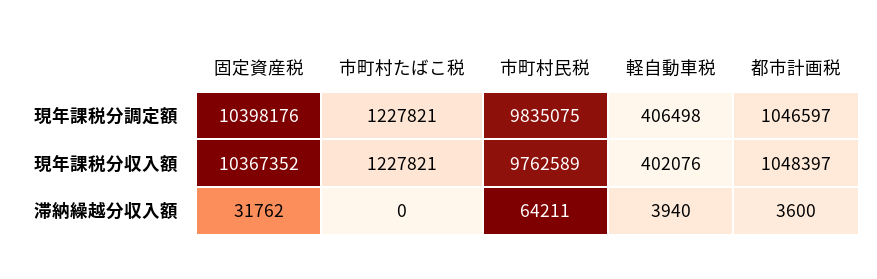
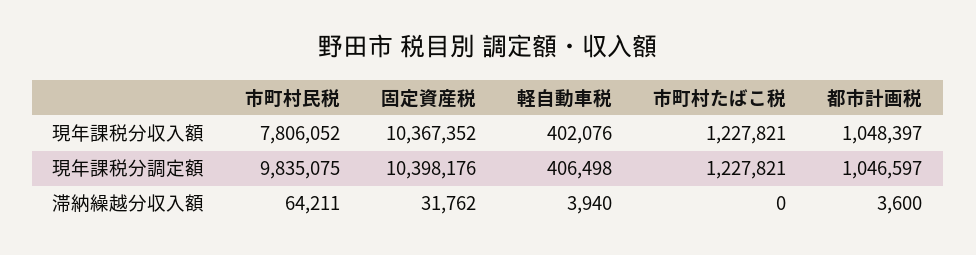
  {
    "固定資産税": {
      "現年課税分調定額": 10398176,
      "現年課税分収入額": 10367352,
      "滞納繰越分収入額": 31762
    },
    "市町村たばこ税": {
      "現年課税分調定額": 1227821,
      "現年課税分収入額": 1227821,
      "滞納繰越分収入額": 0
    },
    "市町村民税": {
      "現年課税分調定額": 9835075,
-     "現年課税分収入額": 9762589,
+     "現年課税分収入額": 7806052,
      "滞納繰越分収入額": 64211
    },
    "軽自動車税": {
      "現年課税分調定額": 406498,
      "現年課税分収入額": 402076,
      "滞納繰越分収入額": 3940
    },
    "都市計画税": {
      "現年課税分調定額": 1046597,
      "現年課税分収入額": 1048397,
      "滞納繰越分収入額": 3600
    }
  }

